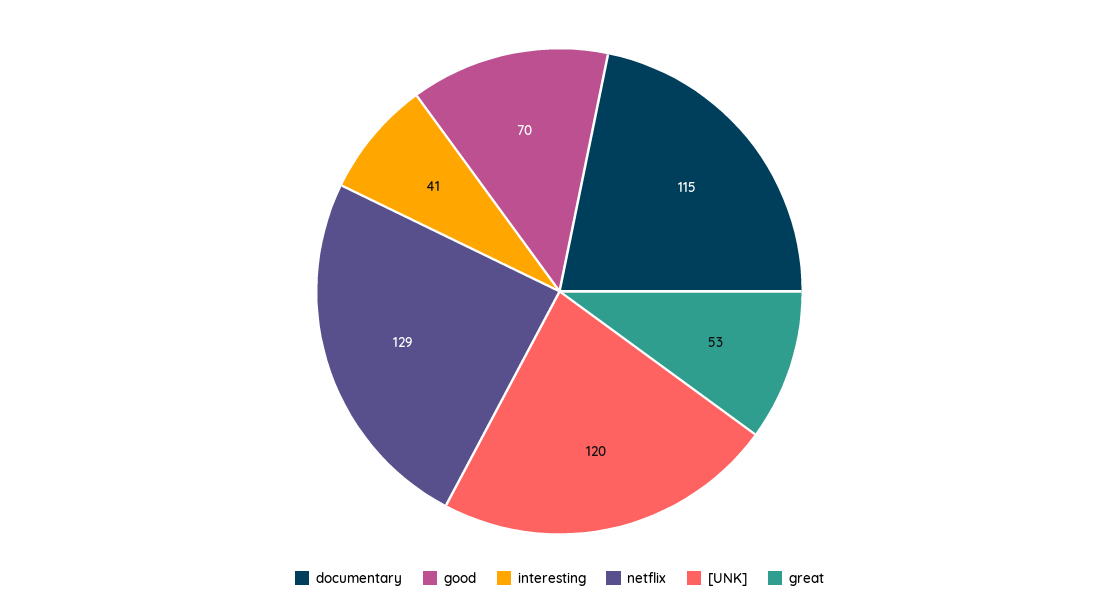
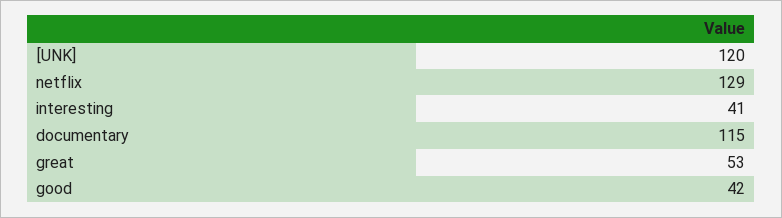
  {
    "documentary": 115,
-   "good": 70,
+   "good": 42,
    "interesting": 41,
    "netflix": 129,
    "[UNK]": 120,
    "great": 53
  }

